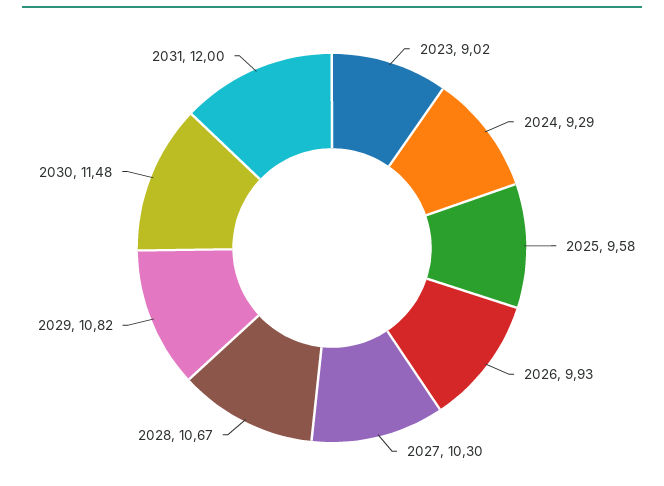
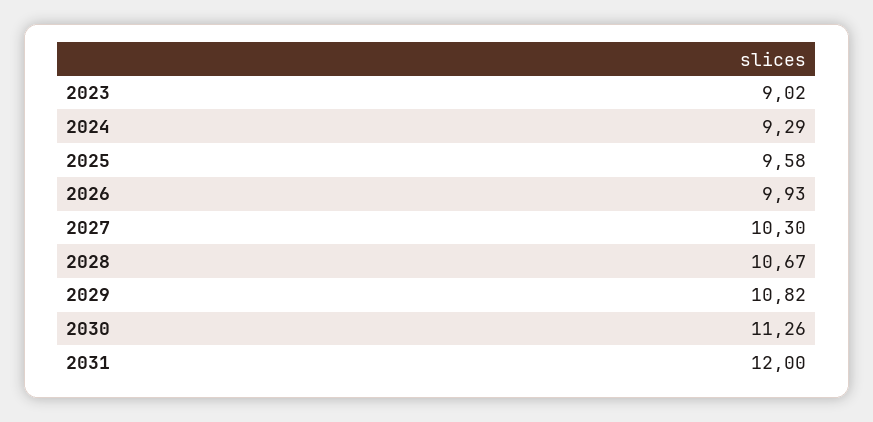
  {
    "2023": 9.02,
    "2024": 9.29,
    "2025": 9.58,
    "2026": 9.93,
    "2027": 10.3,
    "2028": 10.67,
    "2029": 10.82,
-   "2030": 11.48,
+   "2030": 11.26,
    "2031": 12
  }

